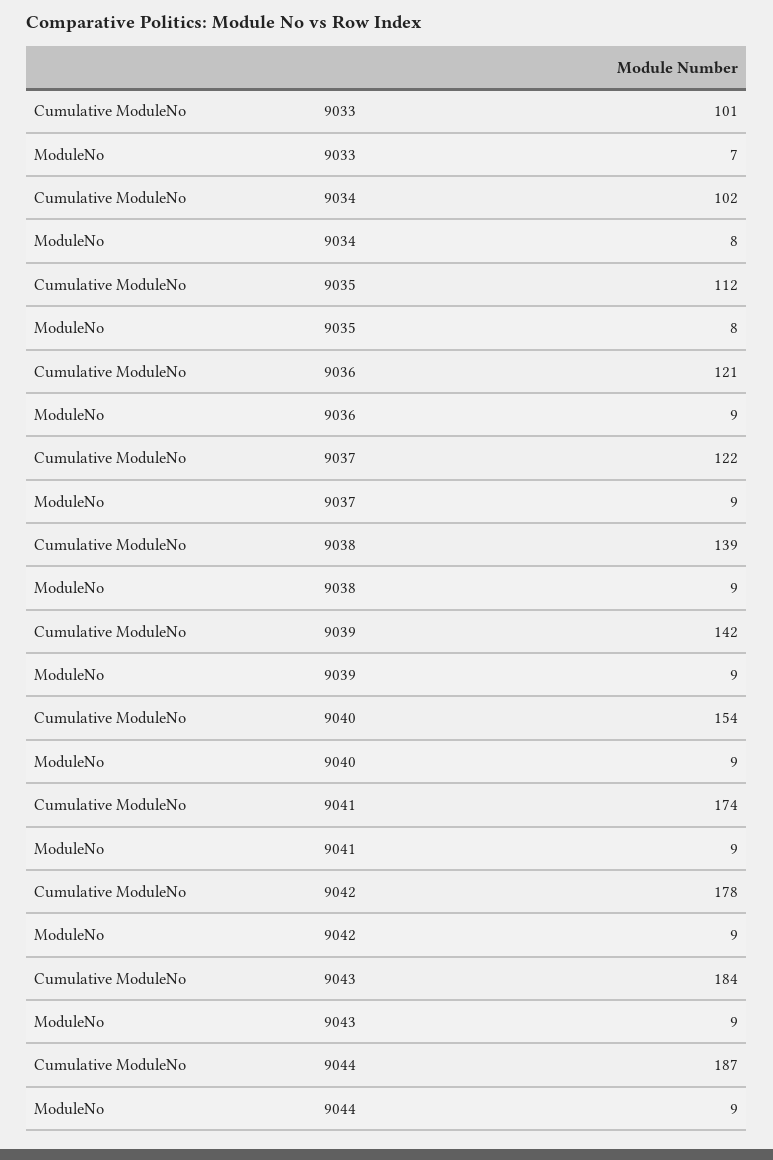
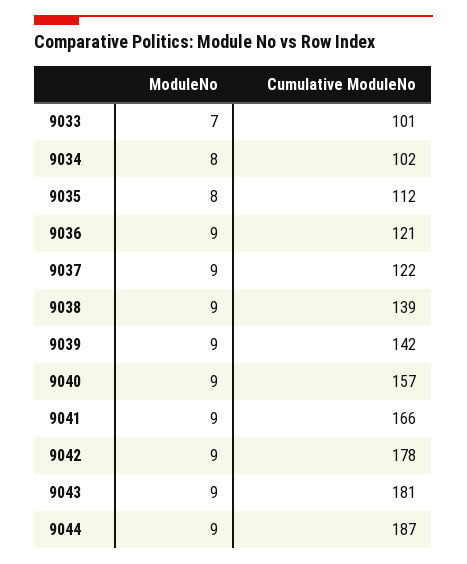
  {
    "Cumulative ModuleNo": {
      "9033": 101,
      "9034": 102,
      "9035": 112,
      "9036": 121,
      "9037": 122,
      "9038": 139,
      "9039": 142,
-     "9040": 154,
+     "9040": 157,
-     "9041": 174,
+     "9041": 166,
      "9042": 178,
-     "9043": 184,
+     "9043": 181,
      "9044": 187
    },
    "ModuleNo": {
      "9033": 7,
      "9034": 8,
      "9035": 8,
      "9036": 9,
      "9037": 9,
      "9038": 9,
      "9039": 9,
      "9040": 9,
      "9041": 9,
      "9042": 9,
      "9043": 9,
      "9044": 9
    }
  }

